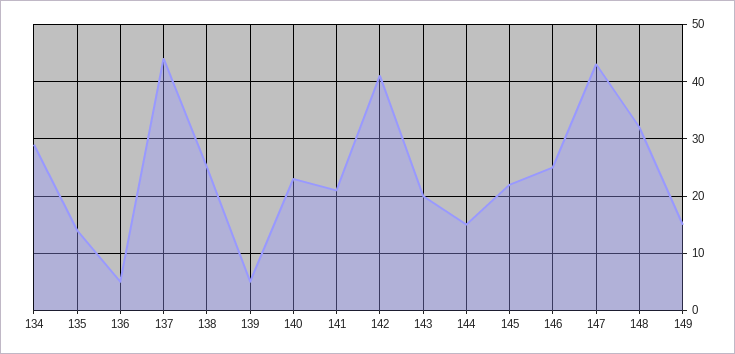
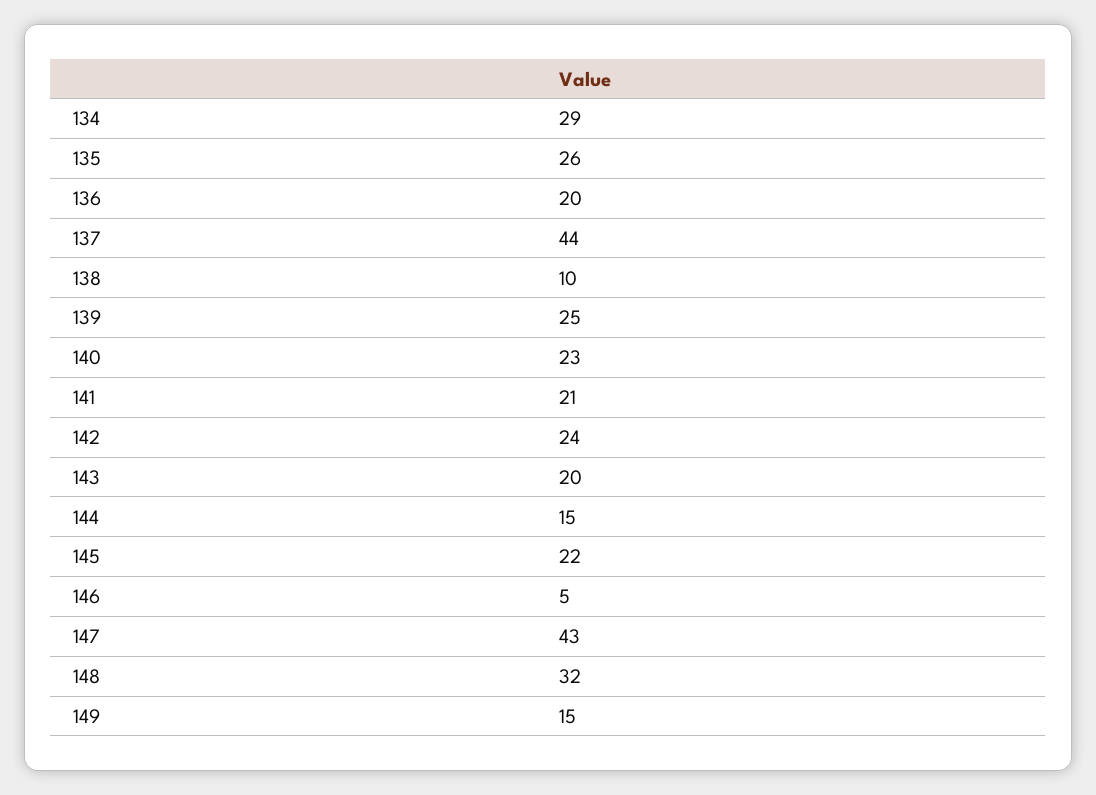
  {
    "134": 29,
-   "135": 15,
+   "135": 26,
-   "136": 5,
+   "136": 20,
    "137": 44,
-   "138": 25,
+   "138": 10,
-   "139": 5,
+   "139": 25,
    "140": 23,
    "141": 21,
-   "142": 40,
+   "142": 24,
    "143": 20,
    "144": 15,
    "145": 22,
-   "146": 25,
+   "146": 5,
    "147": 43,
    "148": 32,
    "149": 15
  }

